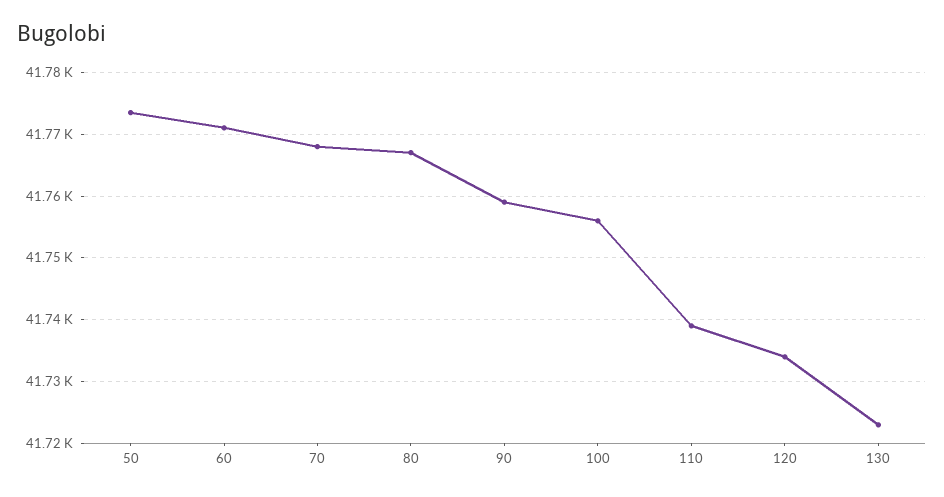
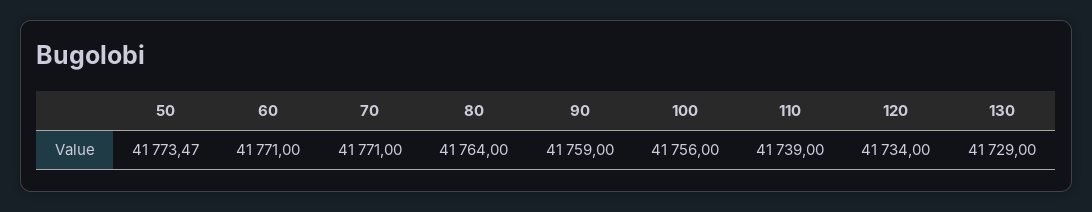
  {
    "50": 41773.47,
    "60": 41771,
-   "70": 41768,
+   "70": 41771,
-   "80": 41767,
+   "80": 41764,
    "90": 41759,
    "100": 41756,
    "110": 41739,
    "120": 41734,
-   "130": 41723
+   "130": 41729
  }

